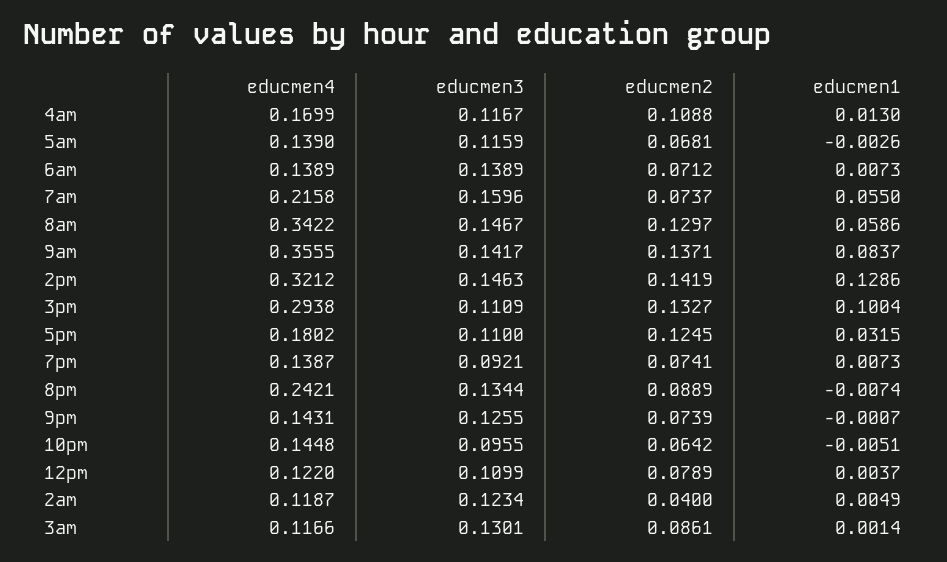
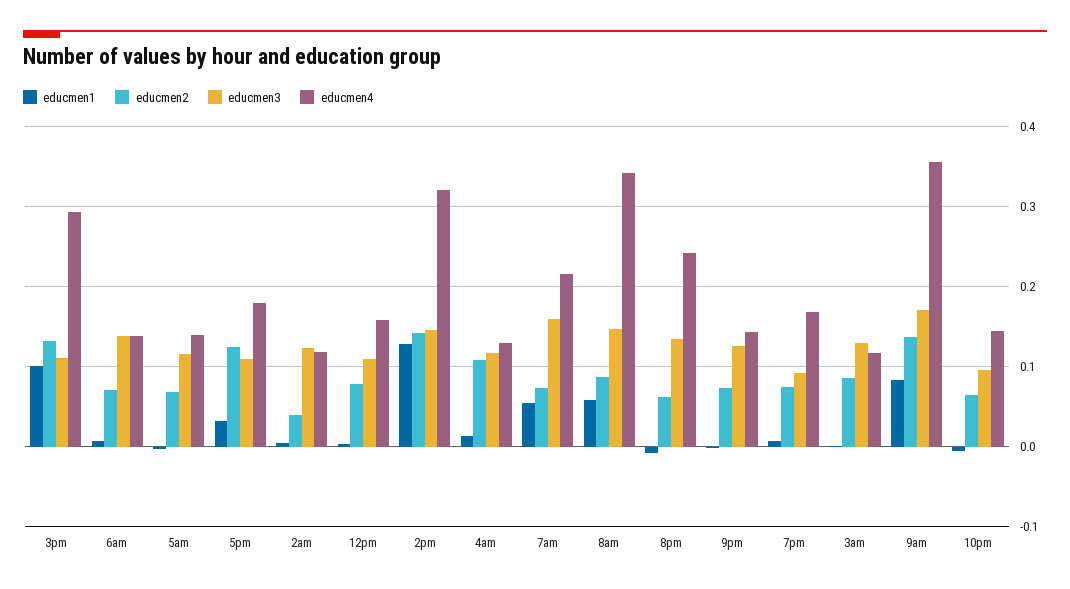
  {
    "educmen4": {
-     "4am": 0.1699,
+     "4am": 0.13,
      "5am": 0.139,
      "6am": 0.1389,
      "7am": 0.2158,
      "8am": 0.3422,
      "9am": 0.3555,
      "2pm": 0.3212,
      "3pm": 0.2938,
      "5pm": 0.1802,
-     "7pm": 0.1387,
+     "7pm": 0.17,
      "8pm": 0.2421,
      "9pm": 0.1431,
      "10pm": 0.1448,
-     "12pm": 0.122,
+     "12pm": 0.16,
      "2am": 0.1187,
      "3am": 0.1166
    },
    "educmen3": {
      "4am": 0.1167,
      "5am": 0.1159,
      "6am": 0.1389,
      "7am": 0.1596,
      "8am": 0.1467,
-     "9am": 0.1417,
+     "9am": 0.17,
      "2pm": 0.1463,
      "3pm": 0.1109,
      "5pm": 0.11,
      "7pm": 0.0921,
      "8pm": 0.1344,
      "9pm": 0.1255,
      "10pm": 0.0955,
      "12pm": 0.1099,
      "2am": 0.1234,
      "3am": 0.1301
    },
    "educmen2": {
      "4am": 0.1088,
      "5am": 0.0681,
      "6am": 0.0712,
      "7am": 0.0737,
-     "8am": 0.1297,
+     "8am": 0.09,
      "9am": 0.1371,
      "2pm": 0.1419,
      "3pm": 0.1327,
      "5pm": 0.1245,
      "7pm": 0.0741,
-     "8pm": 0.0889,
+     "8pm": 0.06,
      "9pm": 0.0739,
      "10pm": 0.0642,
      "12pm": 0.0789,
      "2am": 0.04,
      "3am": 0.0861
    },
    "educmen1": {
      "4am": 0.013,
      "5am": -0.0026,
      "6am": 0.0073,
      "7am": 0.055,
      "8am": 0.0586,
      "9am": 0.0837,
      "2pm": 0.1286,
      "3pm": 0.1004,
      "5pm": 0.0315,
      "7pm": 0.0073,
      "8pm": -0.0074,
      "9pm": -0.0007,
      "10pm": -0.0051,
      "12pm": 0.0037,
      "2am": 0.0049,
      "3am": 0.0014
    }
  }

